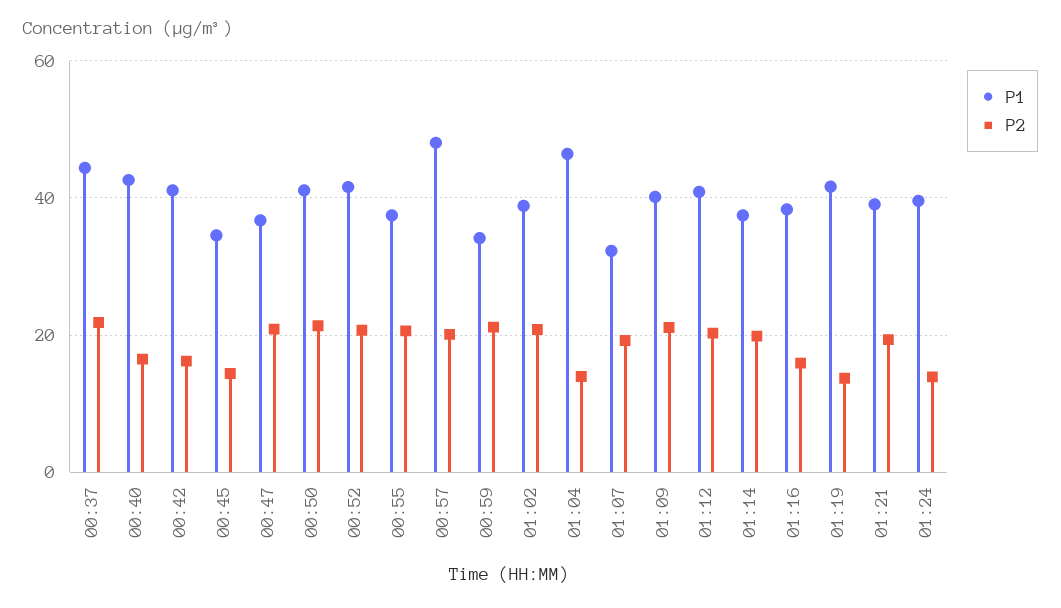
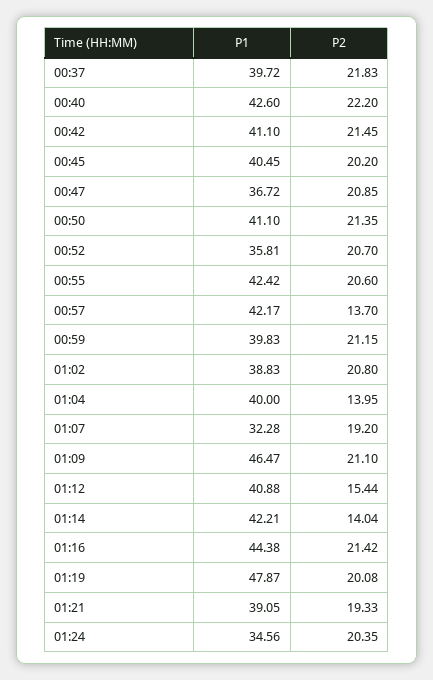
  {
    "P1": {
-     "00:37": 44,
+     "00:37": 39.72,
      "00:40": 42.6,
      "00:42": 41.1,
-     "00:45": 34,
+     "00:45": 40.45,
      "00:47": 36.72,
      "00:50": 41.1,
-     "00:52": 42,
+     "00:52": 35.81,
-     "00:55": 38,
+     "00:55": 42.42,
-     "00:57": 48,
+     "00:57": 42.17,
-     "00:59": 34,
+     "00:59": 39.83,
      "01:02": 38.83,
-     "01:04": 46,
+     "01:04": 40,
      "01:07": 32.28,
-     "01:09": 40,
+     "01:09": 46.47,
      "01:12": 40.88,
-     "01:14": 38,
+     "01:14": 42.21,
-     "01:16": 38,
+     "01:16": 44.38,
-     "01:19": 42,
+     "01:19": 47.87,
      "01:21": 39.05,
-     "01:24": 40
+     "01:24": 34.56
    },
    "P2": {
      "00:37": 21.83,
-     "00:40": 16,
+     "00:40": 22.2,
-     "00:42": 16,
+     "00:42": 21.45,
-     "00:45": 14,
+     "00:45": 20.2,
      "00:47": 20.85,
      "00:50": 21.35,
      "00:52": 20.7,
      "00:55": 20.6,
-     "00:57": 20,
+     "00:57": 13.7,
      "00:59": 21.15,
      "01:02": 20.8,
      "01:04": 13.95,
      "01:07": 19.2,
      "01:09": 21.1,
-     "01:12": 20,
+     "01:12": 15.44,
-     "01:14": 20,
+     "01:14": 14.04,
-     "01:16": 16,
+     "01:16": 21.42,
-     "01:19": 14,
+     "01:19": 20.08,
      "01:21": 19.33,
-     "01:24": 14
+     "01:24": 20.35
    }
  }

